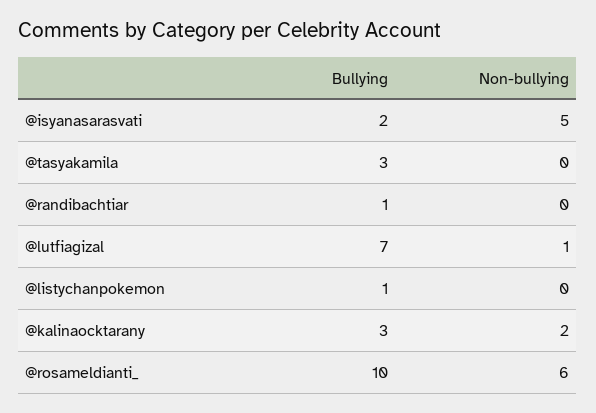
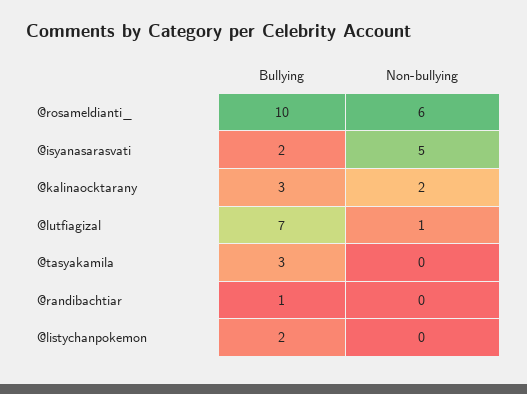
  {
    "Bullying": {
      "@isyanasarasvati": 2,
      "@tasyakamila": 3,
      "@randibachtiar": 1,
      "@lutfiagizal": 7,
-     "@listychanpokemon": 1,
+     "@listychanpokemon": 2,
      "@kalinaocktarany": 3,
      "@rosameldianti_": 10
    },
    "Non-bullying": {
      "@isyanasarasvati": 5,
      "@tasyakamila": 0,
      "@randibachtiar": 0,
      "@lutfiagizal": 1,
      "@listychanpokemon": 0,
      "@kalinaocktarany": 2,
      "@rosameldianti_": 6
    }
  }

